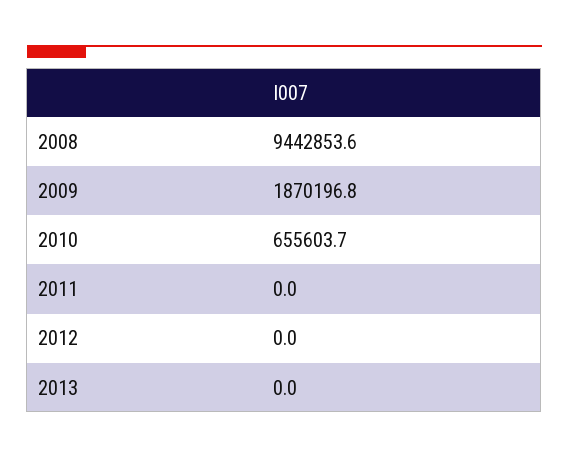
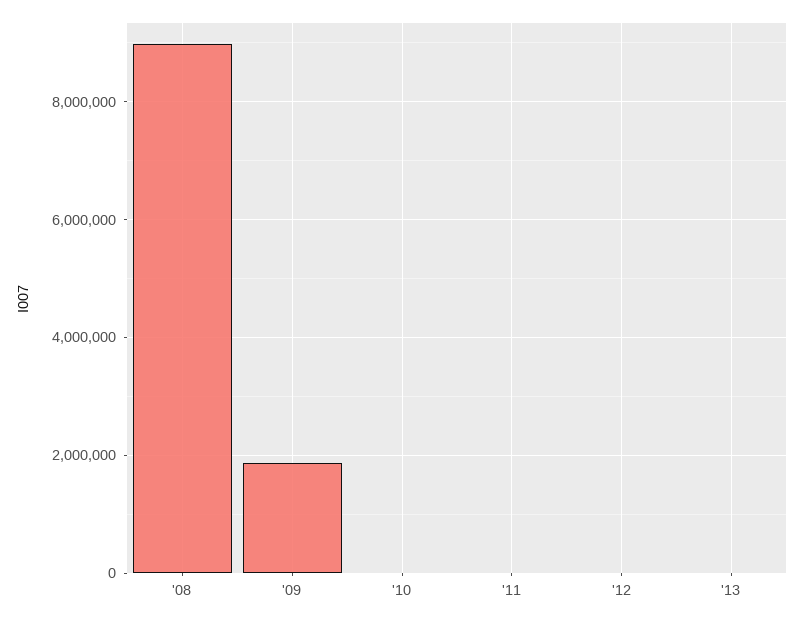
  {
-   "2008": 9442853.6,
+   "2008": 9000000,
    "2009": 1870196.8,
-   "2010": 655603.7,
+   "2010": 0,
    "2011": 0,
    "2012": 0,
    "2013": 0
  }

